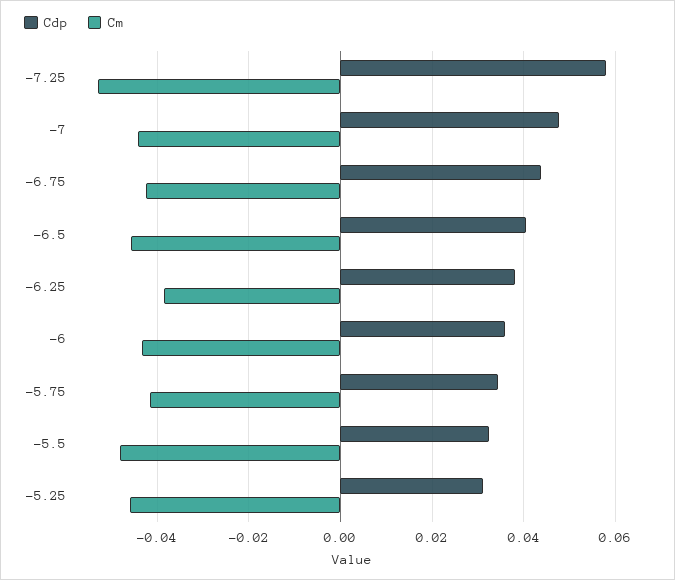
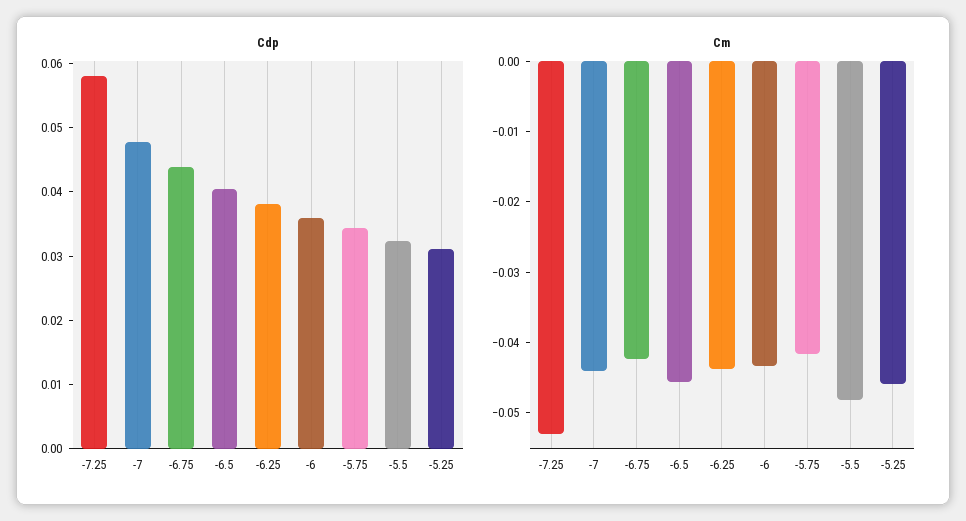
  {
    "Cdp": {
      "-7.25": 0.058,
      "-7": 0.048,
      "-6.75": 0.044,
      "-6.5": 0.04,
      "-6.25": 0.038,
      "-6": 0.036,
      "-5.75": 0.034,
      "-5.5": 0.032,
      "-5.25": 0.032
    },
    "Cm": {
      "-7.25": -0.054,
      "-7": -0.044,
      "-6.75": -0.042,
      "-6.5": -0.046,
-     "-6.25": -0.038,
+     "-6.25": -0.044,
      "-6": -0.044,
      "-5.75": -0.042,
      "-5.5": -0.048,
      "-5.25": -0.046
    }
  }

